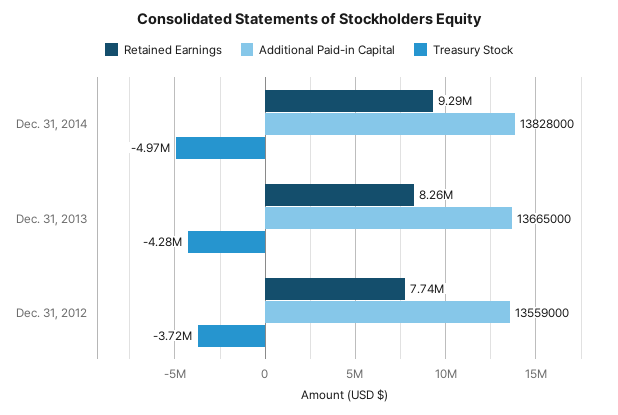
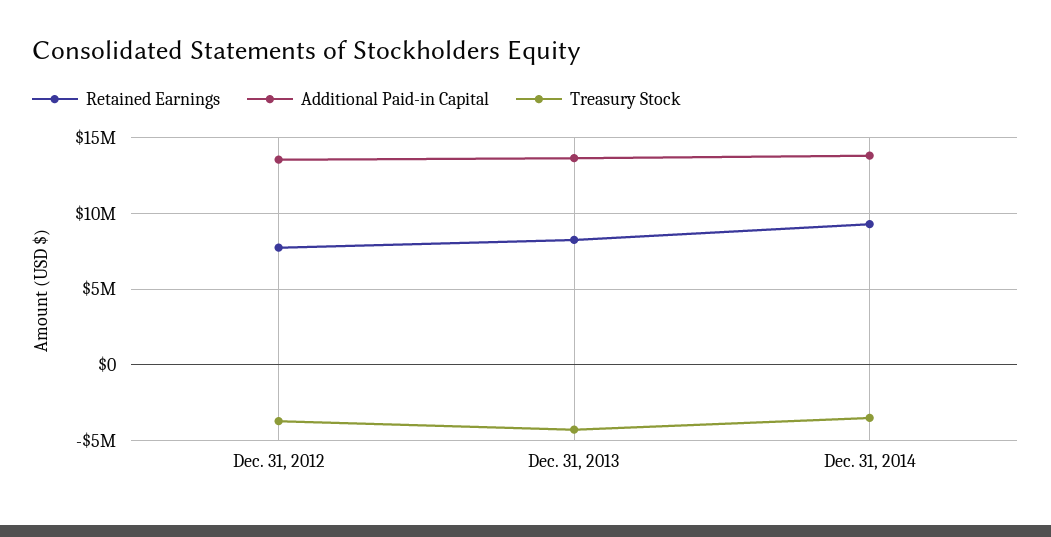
  {
    "Retained Earnings": {
      "Dec. 31, 2014": 9290000,
      "Dec. 31, 2013": 8260000,
      "Dec. 31, 2012": 7740000
    },
    "Additional Paid-in Capital": {
      "Dec. 31, 2014": 13828000,
      "Dec. 31, 2013": 13665000,
      "Dec. 31, 2012": 13559000
    },
    "Treasury Stock": {
-     "Dec. 31, 2014": -4970000,
+     "Dec. 31, 2014": -3500000,
      "Dec. 31, 2013": -4280000,
      "Dec. 31, 2012": -3720000
    }
  }

